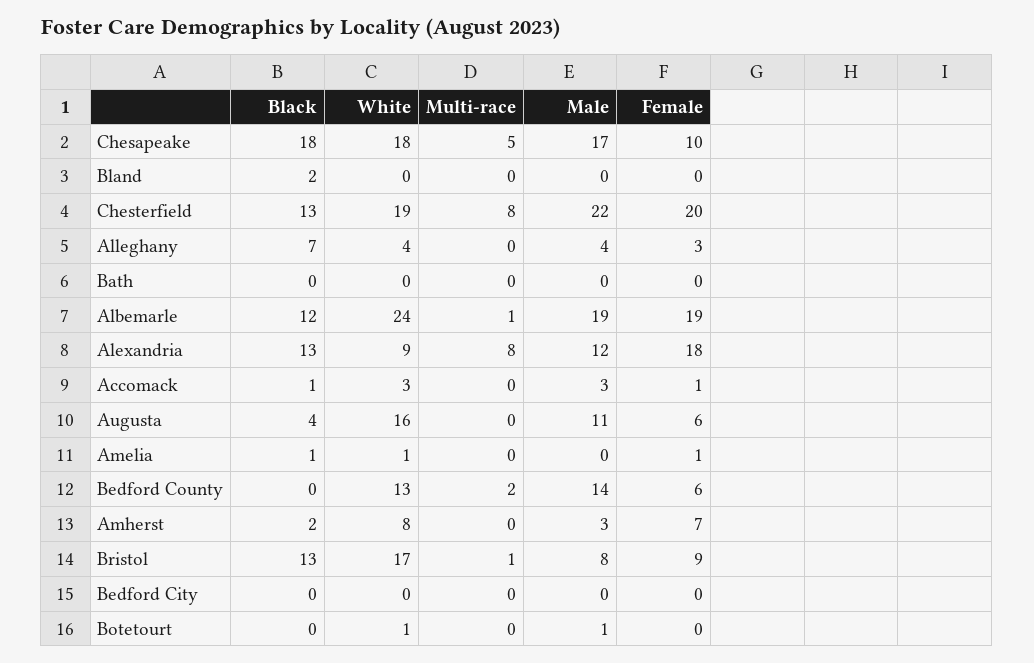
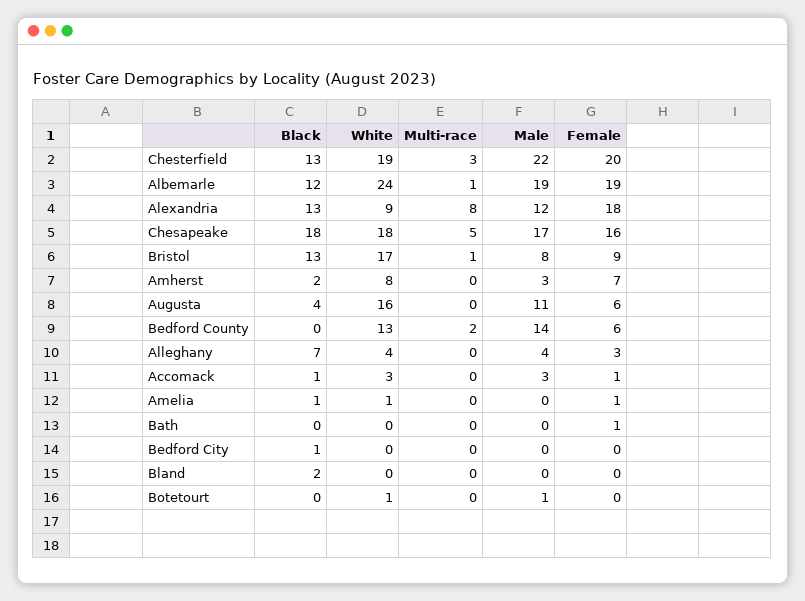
  {
    "Black": {
      "Chesapeake": 18,
      "Bland": 2,
      "Chesterfield": 13,
      "Alleghany": 7,
      "Bath": 0,
      "Albemarle": 12,
      "Alexandria": 13,
      "Accomack": 1,
      "Augusta": 4,
      "Amelia": 1,
      "Bedford County": 0,
      "Amherst": 2,
      "Bristol": 13,
-     "Bedford City": 0,
+     "Bedford City": 1,
      "Botetourt": 0
    },
    "White": {
      "Chesapeake": 18,
      "Bland": 0,
      "Chesterfield": 19,
      "Alleghany": 4,
      "Bath": 0,
      "Albemarle": 24,
      "Alexandria": 9,
      "Accomack": 3,
      "Augusta": 16,
      "Amelia": 1,
      "Bedford County": 13,
      "Amherst": 8,
      "Bristol": 17,
      "Bedford City": 0,
      "Botetourt": 1
    },
    "Multi-race": {
      "Chesapeake": 5,
      "Bland": 0,
-     "Chesterfield": 8,
+     "Chesterfield": 3,
      "Alleghany": 0,
      "Bath": 0,
      "Albemarle": 1,
      "Alexandria": 8,
      "Accomack": 0,
      "Augusta": 0,
      "Amelia": 0,
      "Bedford County": 2,
      "Amherst": 0,
      "Bristol": 1,
      "Bedford City": 0,
      "Botetourt": 0
    },
    "Male": {
      "Chesapeake": 17,
      "Bland": 0,
      "Chesterfield": 22,
      "Alleghany": 4,
      "Bath": 0,
      "Albemarle": 19,
      "Alexandria": 12,
      "Accomack": 3,
      "Augusta": 11,
      "Amelia": 0,
      "Bedford County": 14,
      "Amherst": 3,
      "Bristol": 8,
      "Bedford City": 0,
      "Botetourt": 1
    },
    "Female": {
-     "Chesapeake": 10,
+     "Chesapeake": 16,
      "Bland": 0,
      "Chesterfield": 20,
      "Alleghany": 3,
-     "Bath": 0,
+     "Bath": 1,
      "Albemarle": 19,
      "Alexandria": 18,
      "Accomack": 1,
      "Augusta": 6,
      "Amelia": 1,
      "Bedford County": 6,
      "Amherst": 7,
      "Bristol": 9,
      "Bedford City": 0,
      "Botetourt": 0
    }
  }

